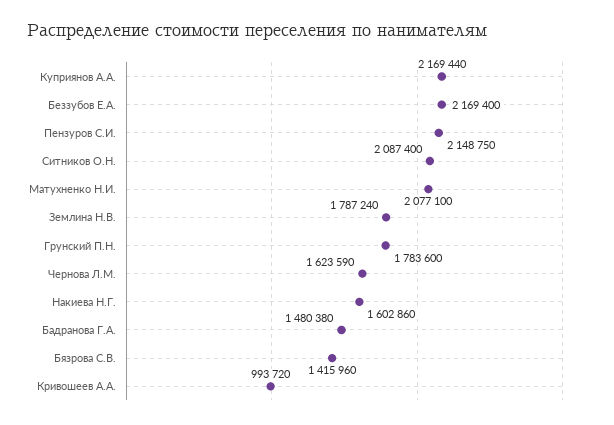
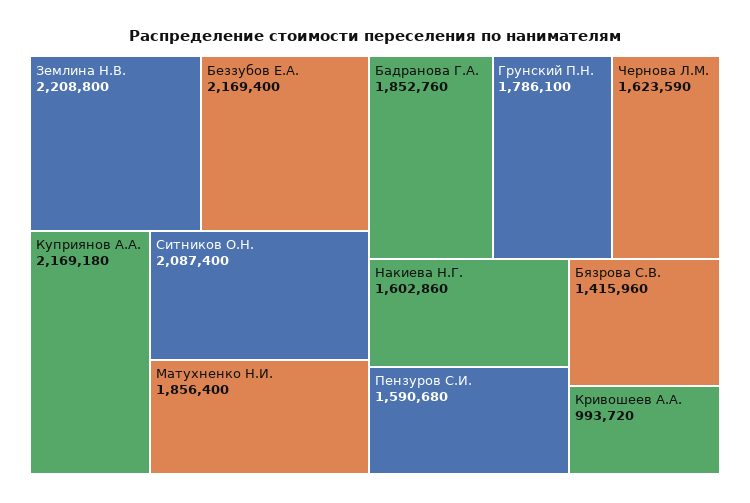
  {
-   "Куприянов А.А.": 2169440,
+   "Куприянов А.А.": 2169180,
    "Беззубов Е.А.": 2169400,
-   "Пензуров С.И.": 2148750,
+   "Пензуров С.И.": 1590680,
    "Ситников О.Н.": 2087400,
-   "Матухненко Н.И.": 2077100,
+   "Матухненко Н.И.": 1856400,
-   "Землина Н.В.": 1787240,
+   "Землина Н.В.": 2208800,
-   "Грунский П.Н.": 1783600,
+   "Грунский П.Н.": 1786100,
    "Чернова Л.М.": 1623590,
    "Накиева Н.Г.": 1602860,
-   "Бадранова Г.А.": 1480380,
+   "Бадранова Г.А.": 1852760,
    "Бязрова С.В.": 1415960,
    "Кривошеев А.А.": 993720
  }

